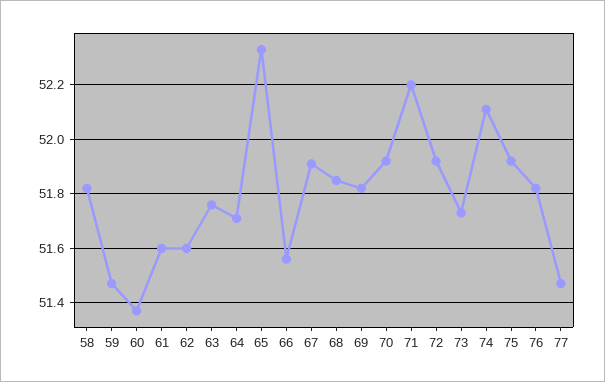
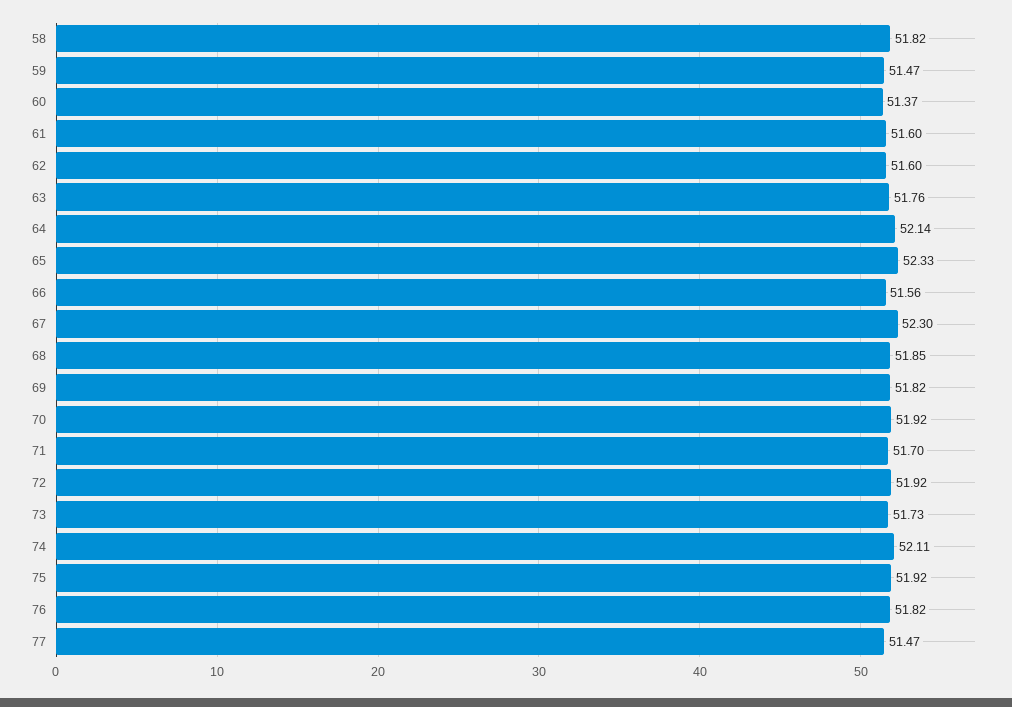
  {
    "58": 51.82,
    "59": 51.47,
    "60": 51.37,
    "61": 51.6,
    "62": 51.6,
    "63": 51.76,
-   "64": 51.7,
+   "64": 52.14,
    "65": 52.33,
    "66": 51.56,
-   "67": 51.9,
+   "67": 52.3,
    "68": 51.85,
    "69": 51.82,
    "70": 51.92,
-   "71": 52.2,
+   "71": 51.7,
    "72": 51.92,
    "73": 51.73,
    "74": 52.11,
    "75": 51.92,
    "76": 51.82,
    "77": 51.47
  }

